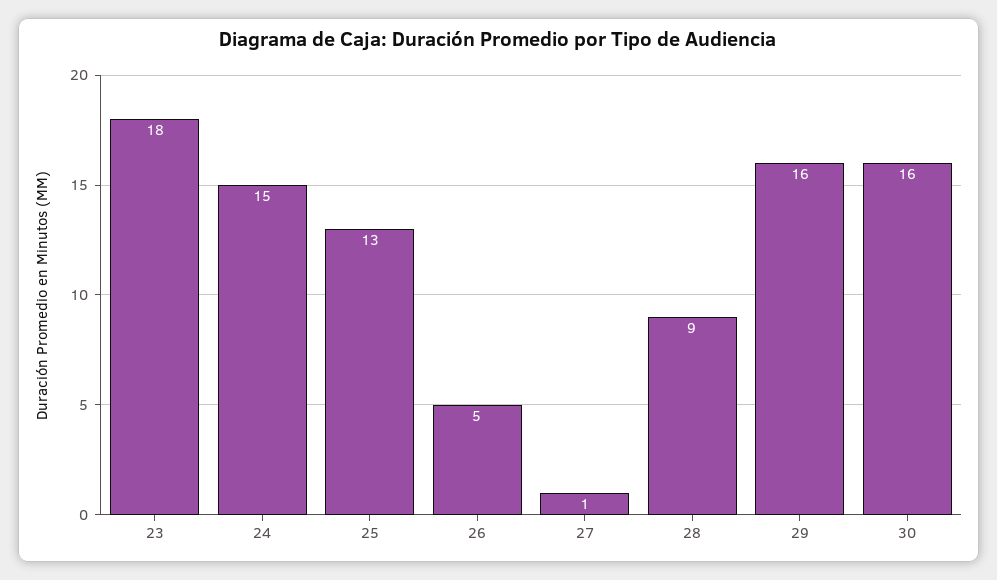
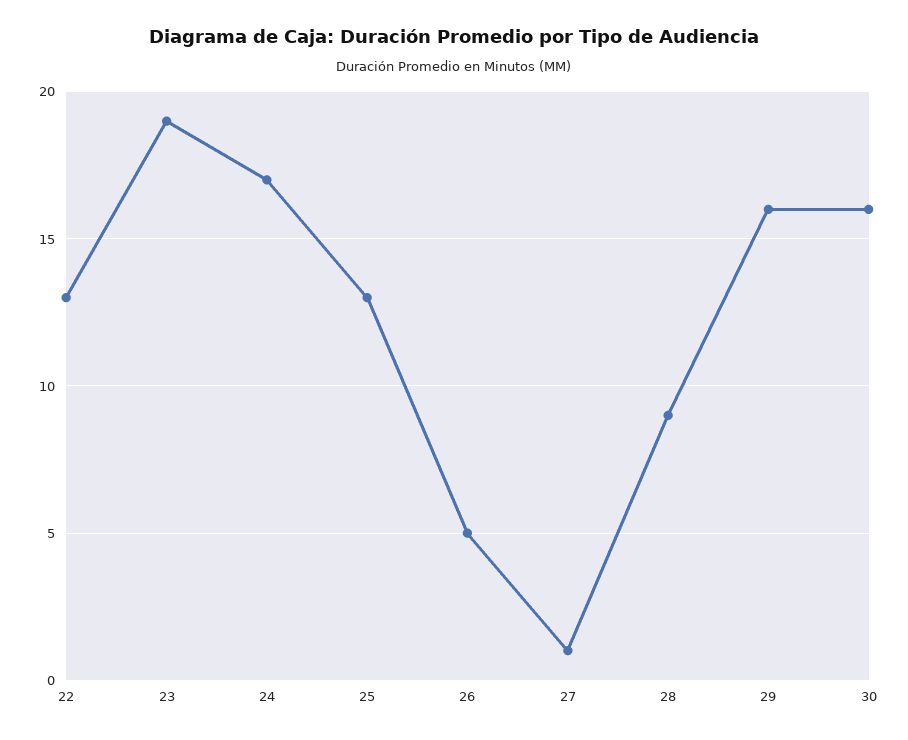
  {
-   "23": 18,
+   "23": 19,
-   "24": 15,
+   "24": 17,
    "25": 13,
    "26": 5,
    "27": 1,
    "28": 9,
    "29": 16,
-   "30": 16
+   "30": 16,
+   "22": 13
  }

